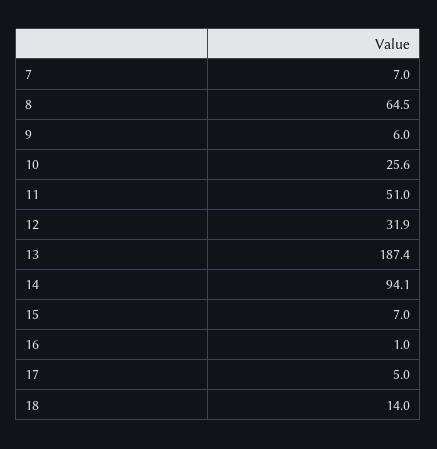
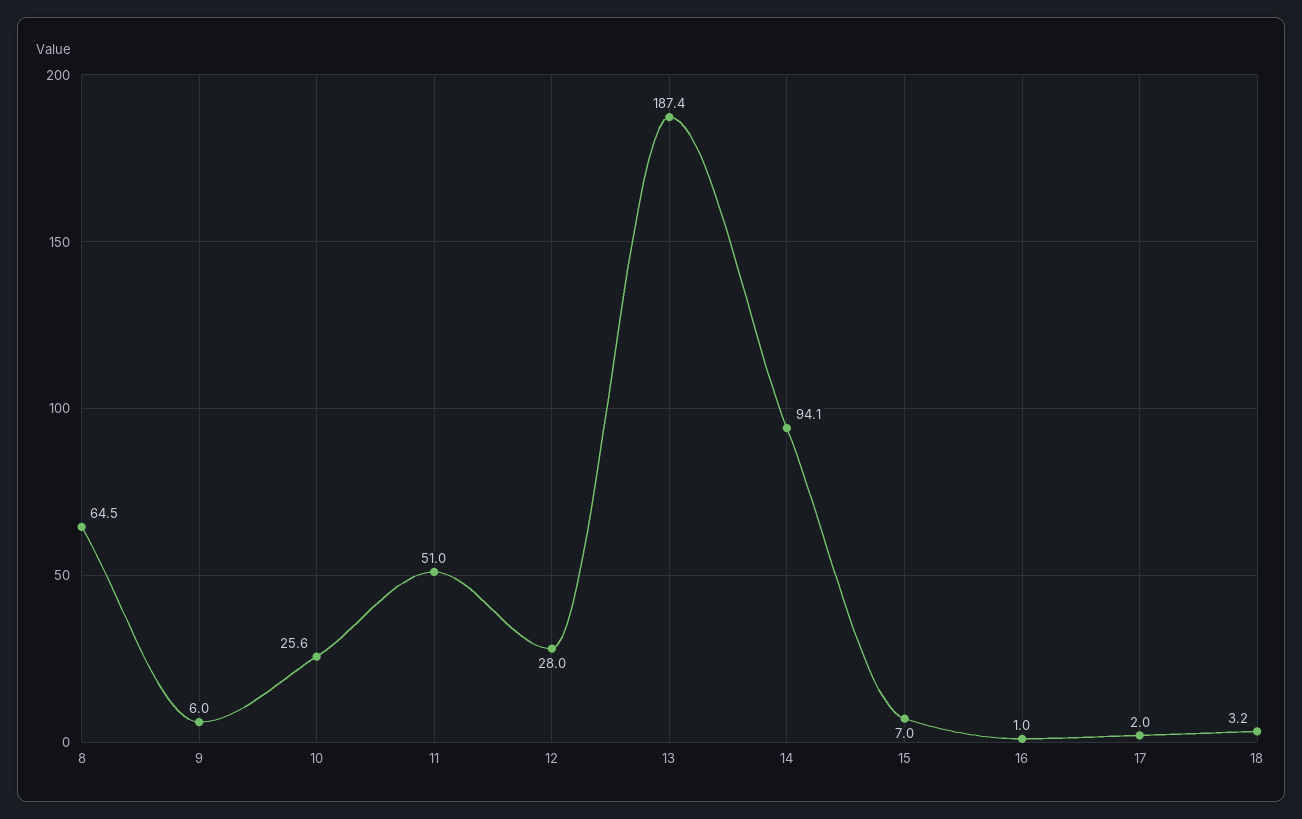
  {
-   "7": 7,
    "8": 64.5,
    "9": 6,
    "10": 25.6,
    "11": 51,
-   "12": 31.9,
+   "12": 28,
    "13": 187.4,
    "14": 94.1,
    "15": 7,
    "16": 1,
-   "17": 5,
+   "17": 2,
-   "18": 14
+   "18": 3.2
  }

